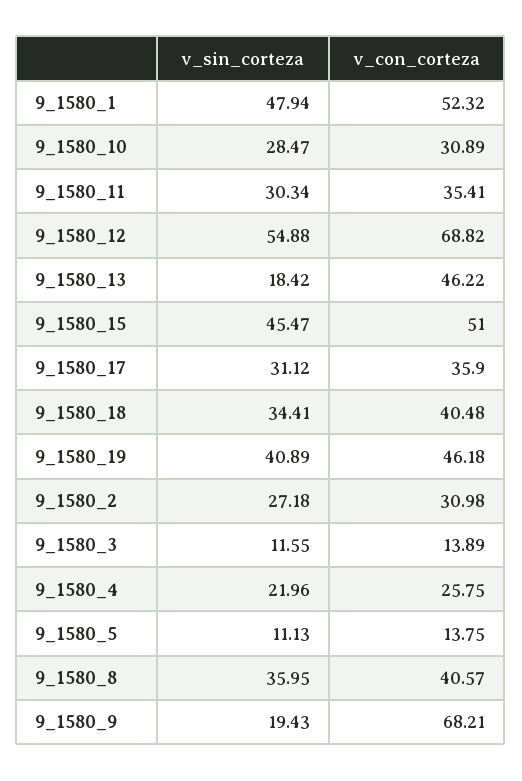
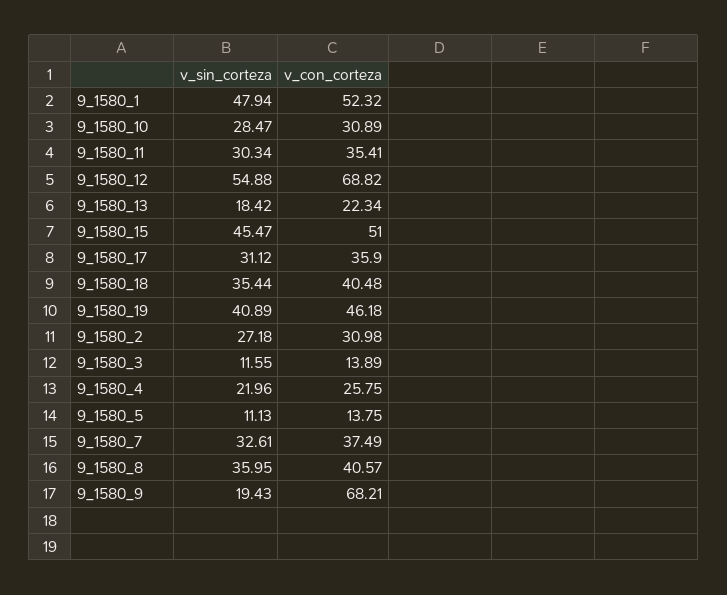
  {
    "v_sin_corteza": {
      "9_1580_1": 47.94,
      "9_1580_10": 28.47,
      "9_1580_11": 30.34,
      "9_1580_12": 54.88,
      "9_1580_13": 18.42,
      "9_1580_15": 45.47,
      "9_1580_17": 31.12,
-     "9_1580_18": 34.41,
+     "9_1580_18": 35.44,
      "9_1580_19": 40.89,
      "9_1580_2": 27.18,
      "9_1580_3": 11.55,
      "9_1580_4": 21.96,
      "9_1580_5": 11.13,
      "9_1580_8": 35.95,
-     "9_1580_9": 19.43
+     "9_1580_9": 19.43,
+     "9_1580_7": 32.61
    },
    "v_con_corteza": {
      "9_1580_1": 52.32,
      "9_1580_10": 30.89,
      "9_1580_11": 35.41,
      "9_1580_12": 68.82,
-     "9_1580_13": 46.22,
+     "9_1580_13": 22.34,
      "9_1580_15": 51,
      "9_1580_17": 35.9,
      "9_1580_18": 40.48,
      "9_1580_19": 46.18,
      "9_1580_2": 30.98,
      "9_1580_3": 13.89,
      "9_1580_4": 25.75,
      "9_1580_5": 13.75,
      "9_1580_8": 40.57,
-     "9_1580_9": 68.21
+     "9_1580_9": 68.21,
+     "9_1580_7": 37.49
    }
  }

